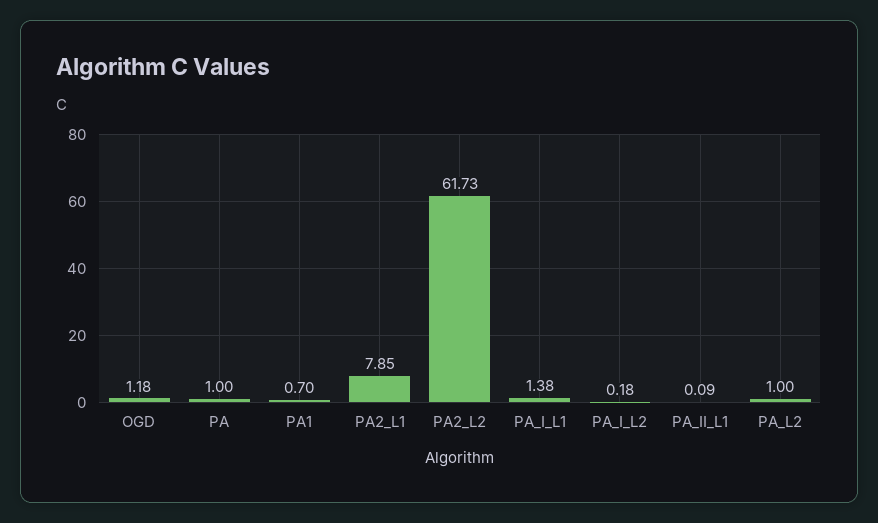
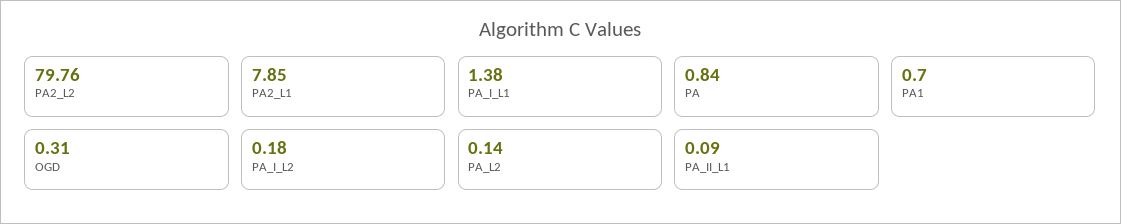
  {
-   "OGD": 1.18,
+   "OGD": 0.31,
-   "PA": 1,
+   "PA": 0.84,
    "PA1": 0.7,
    "PA2_L1": 7.85,
-   "PA2_L2": 61.73,
+   "PA2_L2": 79.76,
    "PA_I_L1": 1.38,
    "PA_I_L2": 0.18,
    "PA_II_L1": 0.09,
-   "PA_L2": 1
+   "PA_L2": 0.14
  }

